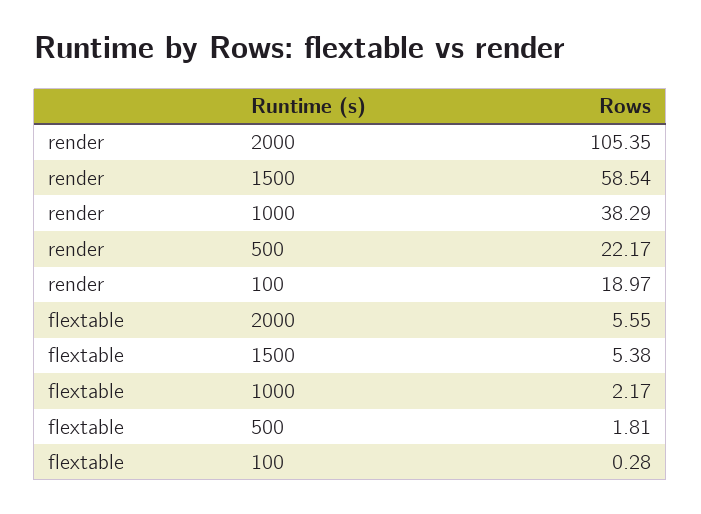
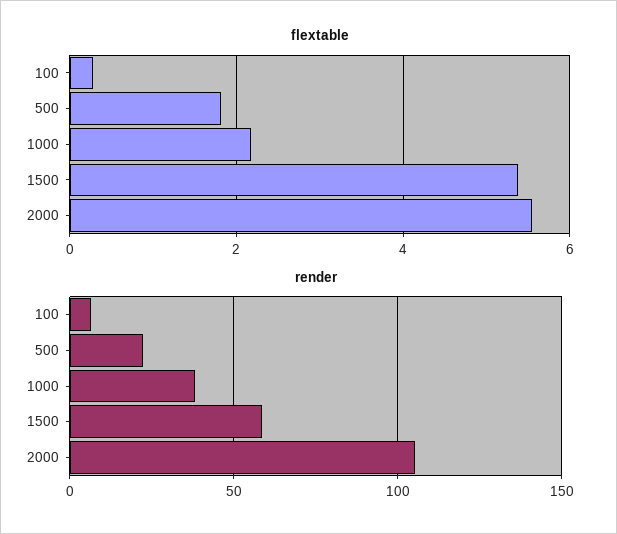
  {
    "render": {
      "2000": 105.35,
      "1500": 58.54,
      "1000": 38.29,
      "500": 22.17,
-     "100": 18.97
+     "100": 5
    },
    "flextable": {
      "2000": 5.55,
      "1500": 5.38,
      "1000": 2.17,
      "500": 1.81,
      "100": 0.28
    }
  }

